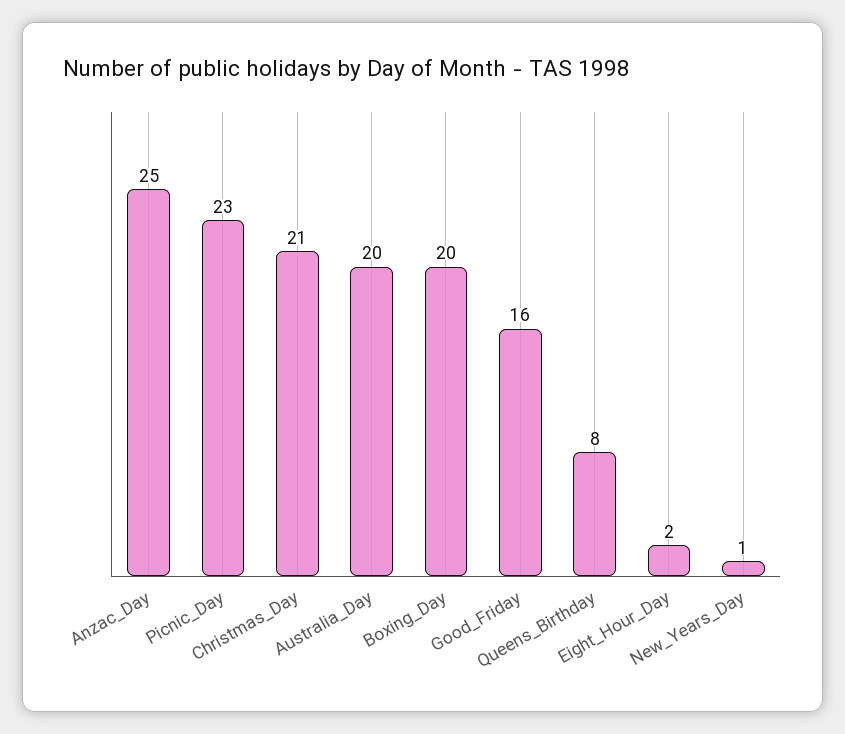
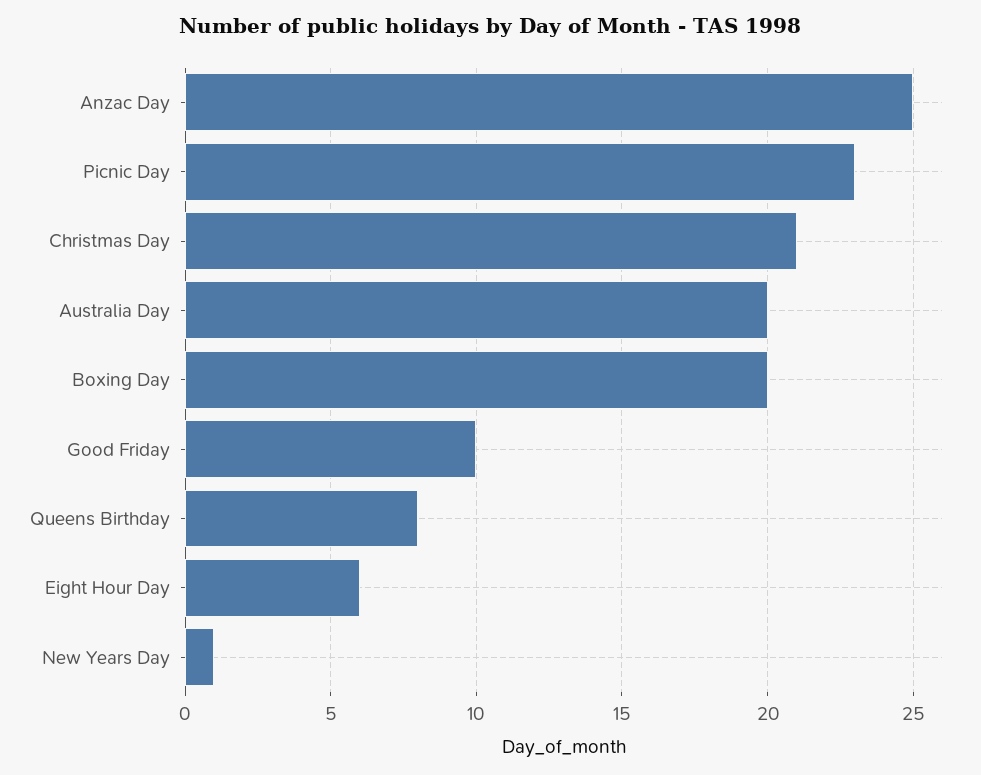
  {
    "Anzac_Day": 25,
    "Picnic_Day": 23,
    "Christmas_Day": 21,
    "Australia_Day": 20,
    "Boxing_Day": 20,
-   "Good_Friday": 16,
+   "Good_Friday": 10,
    "Queens_Birthday": 8,
-   "Eight_Hour_Day": 2,
+   "Eight_Hour_Day": 6,
    "New_Years_Day": 1
  }

